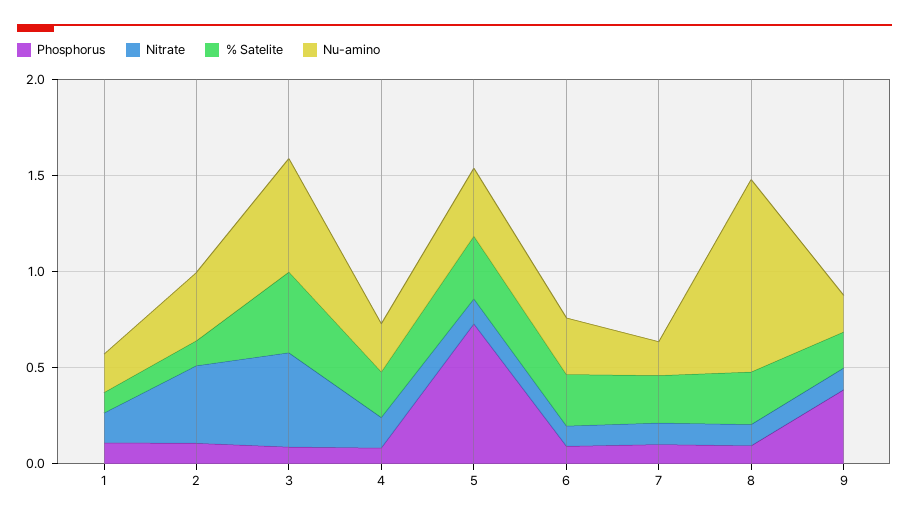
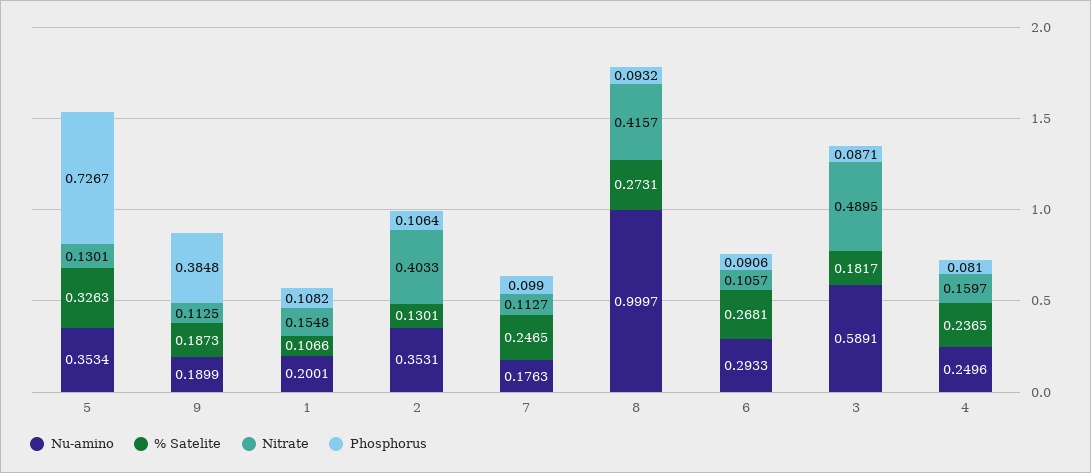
  {
    "Phosphorus": {
      "1": 0.1082,
      "2": 0.1064,
      "3": 0.0871,
      "4": 0.081,
      "5": 0.7267,
      "6": 0.0906,
      "7": 0.099,
      "8": 0.0932,
      "9": 0.3848
    },
    "Nitrate": {
      "1": 0.1548,
      "2": 0.4033,
      "3": 0.4895,
      "4": 0.1597,
      "5": 0.1301,
      "6": 0.1057,
      "7": 0.1127,
-     "8": 0.1,
+     "8": 0.4157,
      "9": 0.1125
    },
    "% Satelite": {
      "1": 0.1066,
      "2": 0.1301,
-     "3": 0.4,
+     "3": 0.1817,
      "4": 0.2365,
      "5": 0.3263,
      "6": 0.2681,
      "7": 0.2465,
      "8": 0.2731,
      "9": 0.1873
    },
    "Nu-amino": {
      "1": 0.2001,
      "2": 0.3531,
      "3": 0.5891,
      "4": 0.2496,
      "5": 0.3534,
      "6": 0.2933,
      "7": 0.1763,
      "8": 0.9997,
      "9": 0.1899
    }
  }

